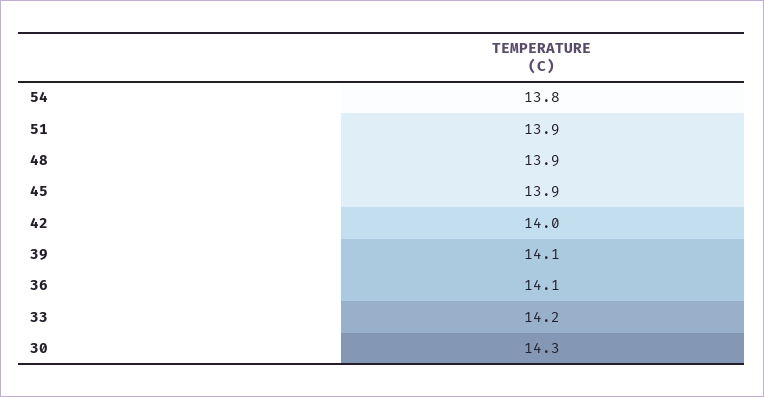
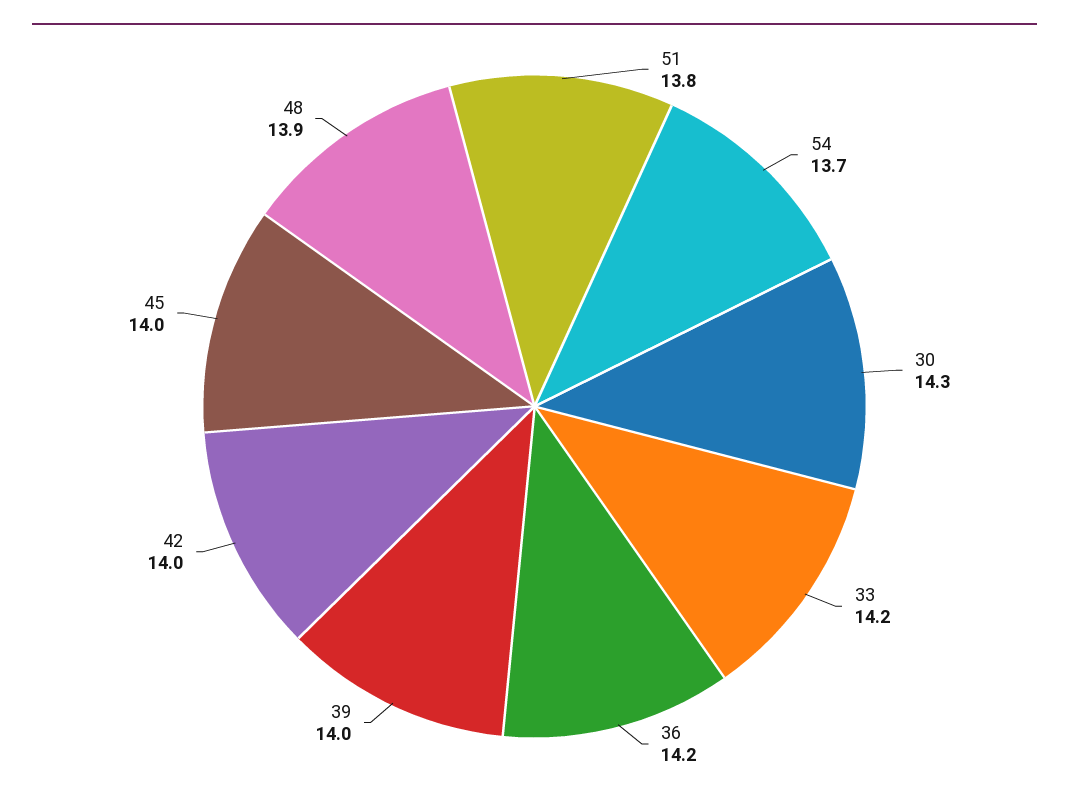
  {
-   "54": 13.8,
+   "54": 13.7,
-   "51": 13.9,
+   "51": 13.8,
    "48": 13.9,
-   "45": 13.9,
+   "45": 14,
    "42": 14,
-   "39": 14.1,
+   "39": 14,
-   "36": 14.1,
+   "36": 14.2,
    "33": 14.2,
    "30": 14.3
  }

